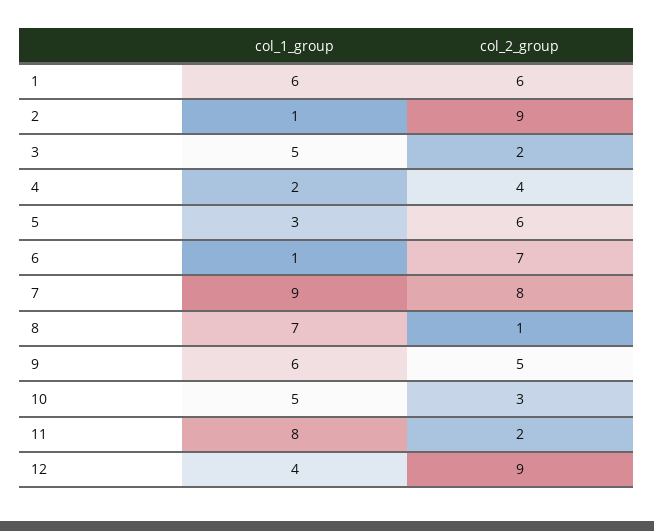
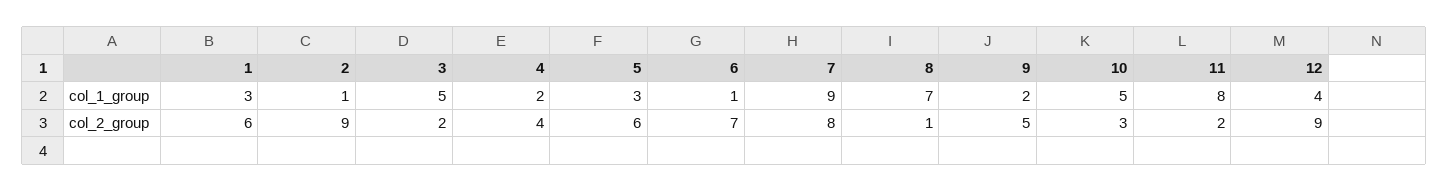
  {
    "col_1_group": {
-     "1": 6,
+     "1": 3,
      "2": 1,
      "3": 5,
      "4": 2,
      "5": 3,
      "6": 1,
      "7": 9,
      "8": 7,
-     "9": 6,
+     "9": 2,
      "10": 5,
      "11": 8,
      "12": 4
    },
    "col_2_group": {
      "1": 6,
      "2": 9,
      "3": 2,
      "4": 4,
      "5": 6,
      "6": 7,
      "7": 8,
      "8": 1,
      "9": 5,
      "10": 3,
      "11": 2,
      "12": 9
    }
  }

